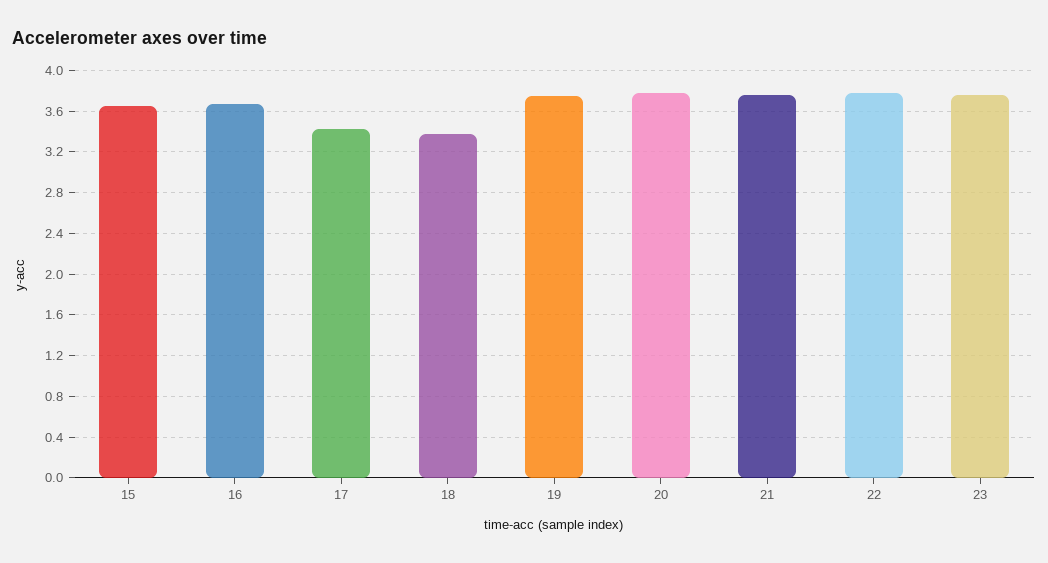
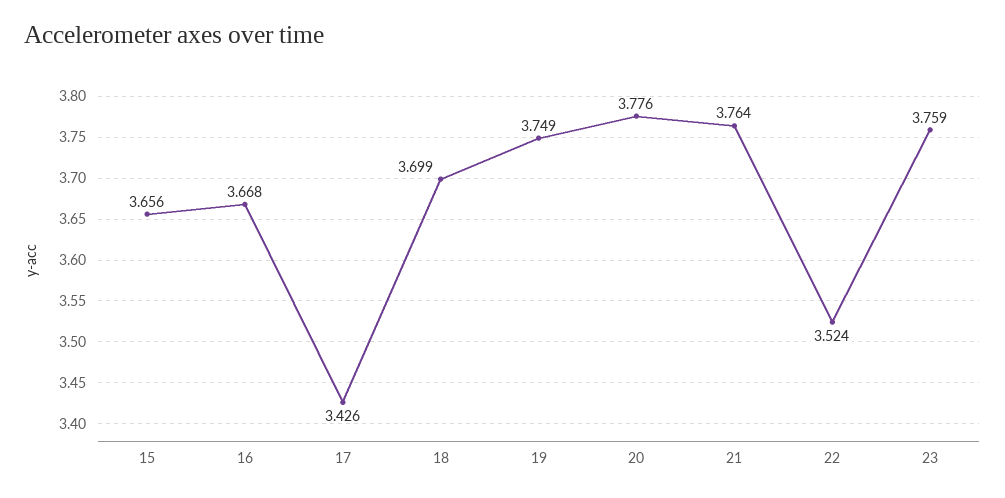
  {
    "15": 3.656,
    "16": 3.668,
    "17": 3.426,
-   "18": 3.4,
+   "18": 3.699,
    "19": 3.749,
    "20": 3.776,
    "21": 3.764,
-   "22": 3.8,
+   "22": 3.524,
    "23": 3.759
  }

